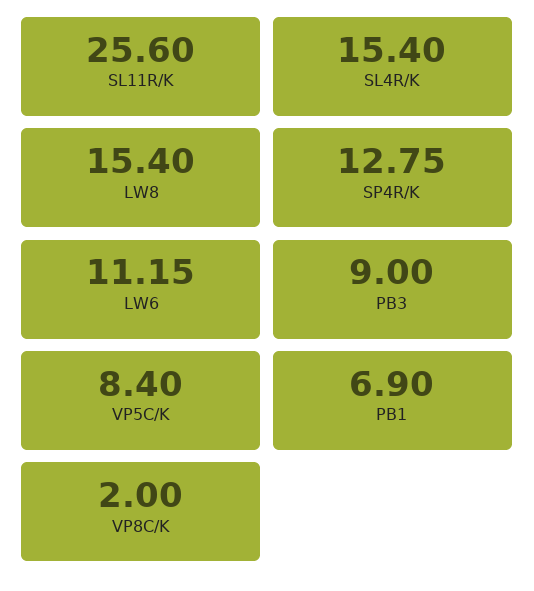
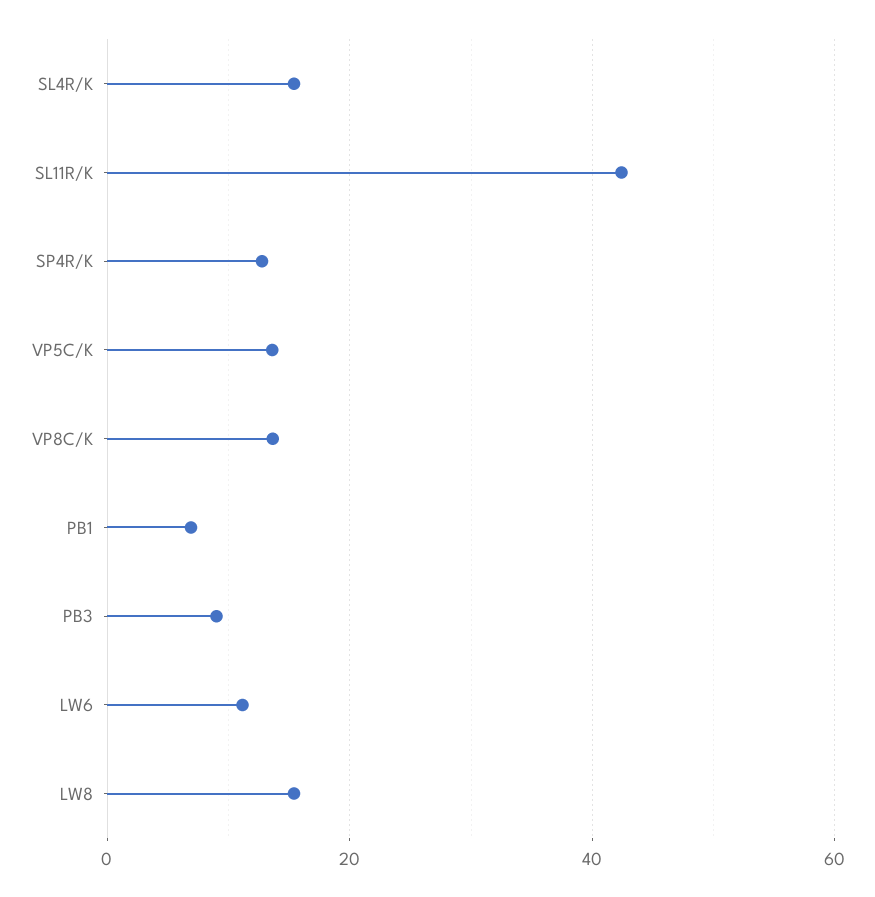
  {
-   "SL11R/K": 25.6,
+   "SL11R/K": 42,
    "SL4R/K": 15.4,
    "LW8": 15.4,
    "SP4R/K": 12.75,
    "LW6": 11.15,
    "PB3": 9,
-   "VP5C/K": 8.4,
+   "VP5C/K": 14,
    "PB1": 6.9,
-   "VP8C/K": 2
+   "VP8C/K": 14
  }

